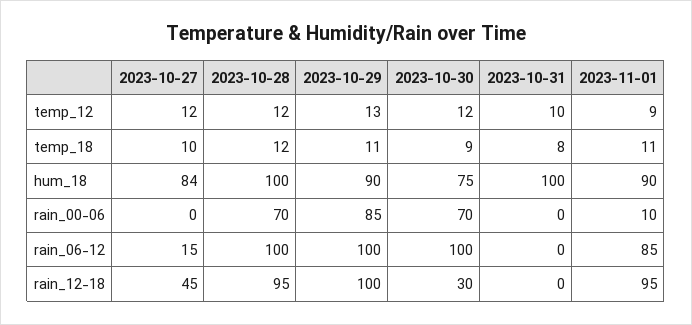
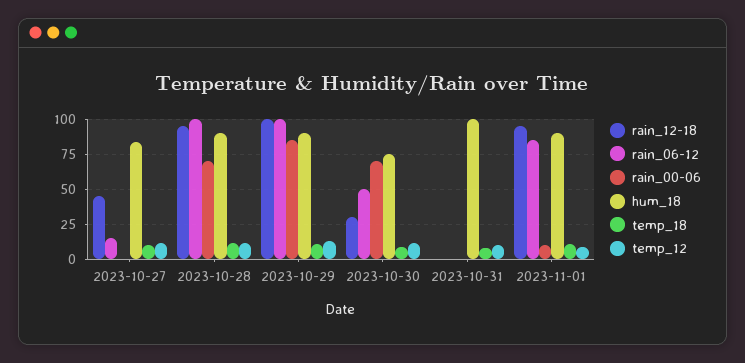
  {
    "temp_12": {
      "2023-10-27": 12,
      "2023-10-28": 12,
      "2023-10-29": 13,
      "2023-10-30": 12,
      "2023-10-31": 10,
      "2023-11-01": 9
    },
    "temp_18": {
      "2023-10-27": 10,
      "2023-10-28": 12,
      "2023-10-29": 11,
      "2023-10-30": 9,
      "2023-10-31": 8,
      "2023-11-01": 11
    },
    "hum_18": {
      "2023-10-27": 84,
-     "2023-10-28": 100,
+     "2023-10-28": 90,
      "2023-10-29": 90,
      "2023-10-30": 75,
      "2023-10-31": 100,
      "2023-11-01": 90
    },
    "rain_00-06": {
      "2023-10-27": 0,
      "2023-10-28": 70,
      "2023-10-29": 85,
      "2023-10-30": 70,
      "2023-10-31": 0,
      "2023-11-01": 10
    },
    "rain_06-12": {
      "2023-10-27": 15,
      "2023-10-28": 100,
      "2023-10-29": 100,
-     "2023-10-30": 100,
+     "2023-10-30": 50,
      "2023-10-31": 0,
      "2023-11-01": 85
    },
    "rain_12-18": {
      "2023-10-27": 45,
      "2023-10-28": 95,
      "2023-10-29": 100,
      "2023-10-30": 30,
      "2023-10-31": 0,
      "2023-11-01": 95
    }
  }

